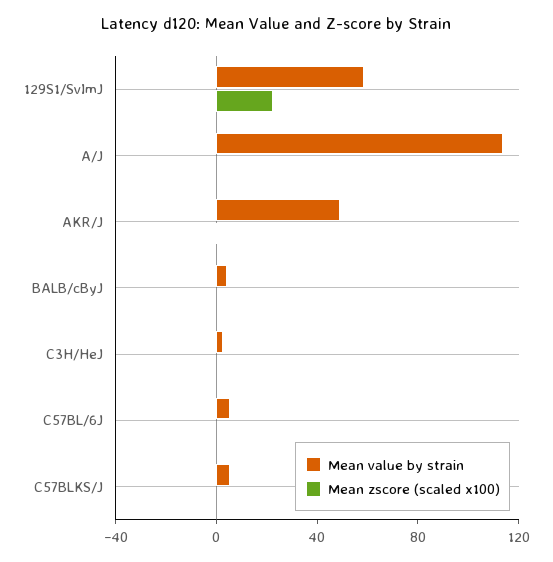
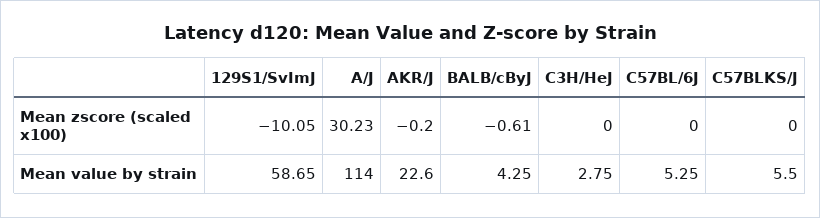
  {
    "Mean value by strain": {
      "129S1/SvImJ": 58.65,
      "A/J": 114,
-     "AKR/J": 50,
+     "AKR/J": 22.6,
      "BALB/cByJ": 4.25,
      "C3H/HeJ": 2.75,
      "C57BL/6J": 5.25,
      "C57BLKS/J": 5.5
    },
    "Mean zscore (scaled x100)": {
-     "129S1/SvImJ": 20,
+     "129S1/SvImJ": -10.05,
-     "A/J": 0,
+     "A/J": 30.23,
      "AKR/J": -0.2,
      "BALB/cByJ": -0.61,
      "C3H/HeJ": 0,
      "C57BL/6J": 0,
      "C57BLKS/J": 0
    }
  }

